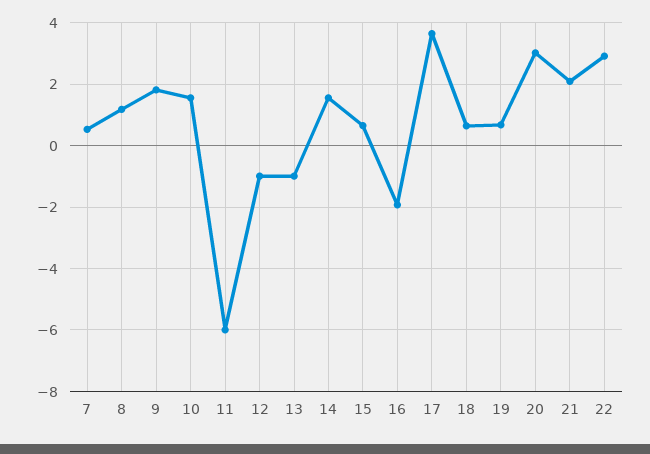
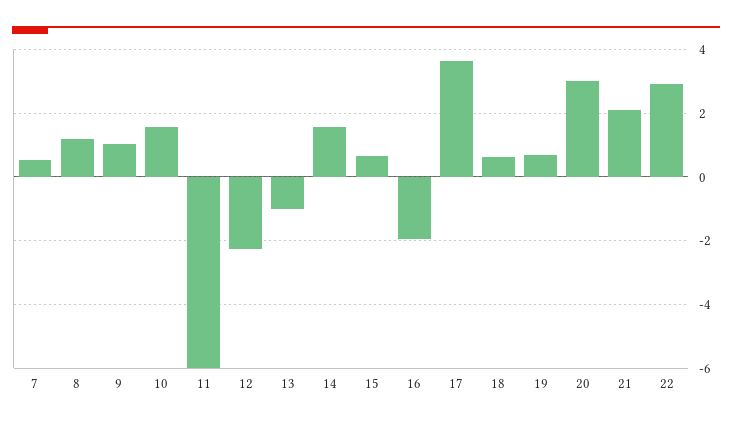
  {
    "7": 0.6,
    "8": 1.2,
-   "9": 1.8,
+   "9": 1,
    "10": 1.6,
    "11": -6,
-   "12": -1,
+   "12": -2.2,
    "13": -1,
    "14": 1.6,
    "15": 0.6,
    "16": -2,
    "17": 3.6,
    "18": 0.6,
    "19": 0.6,
    "20": 3,
    "21": 2,
    "22": 3
  }

